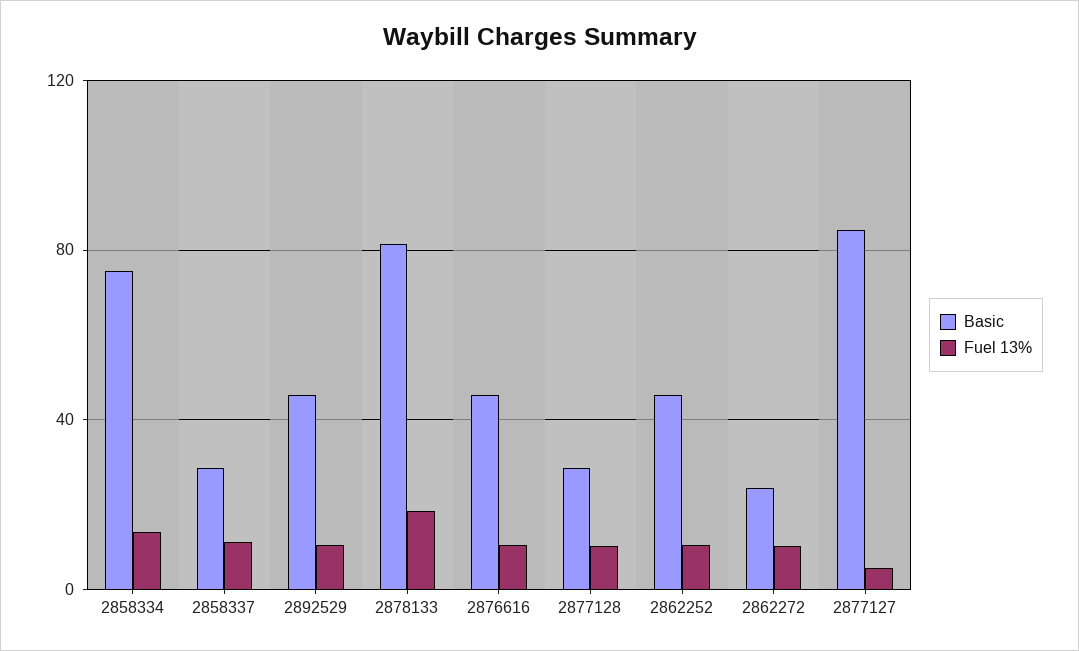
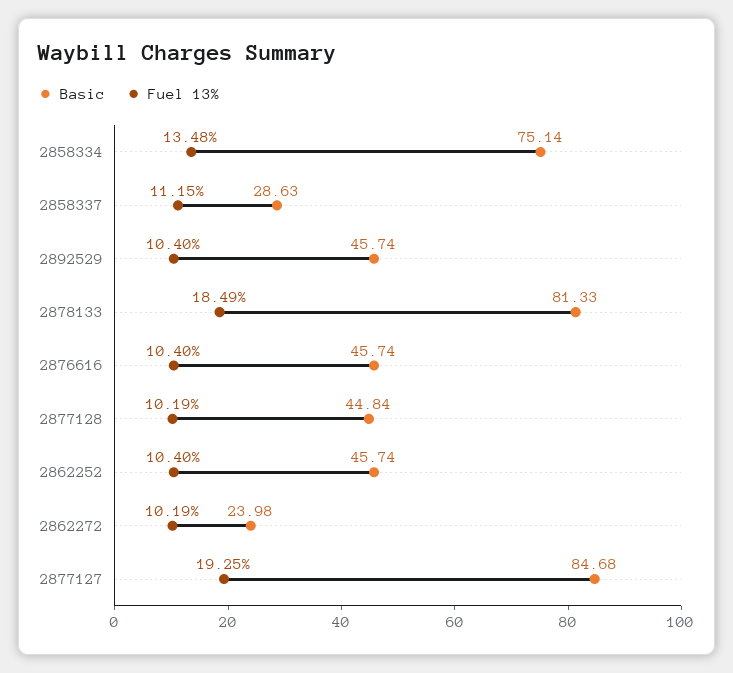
  {
    "Basic": {
      "2858334": 75.14,
      "2858337": 28.63,
      "2892529": 45.74,
      "2878133": 81.33,
      "2876616": 45.74,
-     "2877128": 30,
+     "2877128": 44.84,
      "2862252": 45.74,
      "2862272": 23.98,
      "2877127": 84.68
    },
    "Fuel 13%": {
      "2858334": 13.48,
      "2858337": 11.15,
      "2892529": 10.4,
      "2878133": 18.49,
      "2876616": 10.4,
      "2877128": 10.19,
      "2862252": 10.4,
      "2862272": 10.19,
-     "2877127": 5
+     "2877127": 19.25
    }
  }

